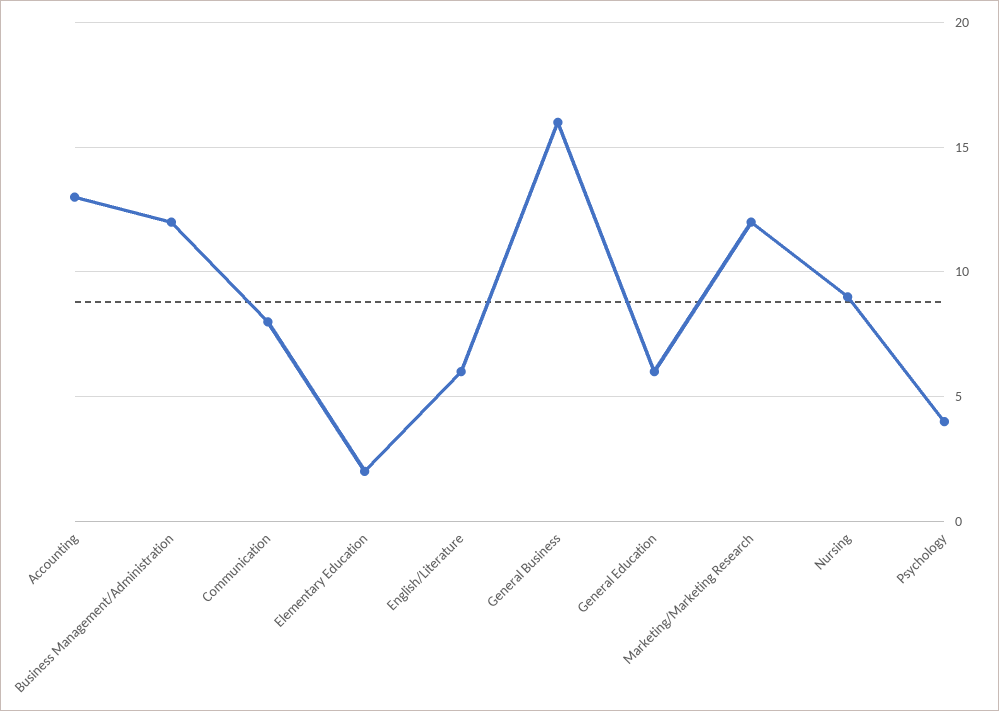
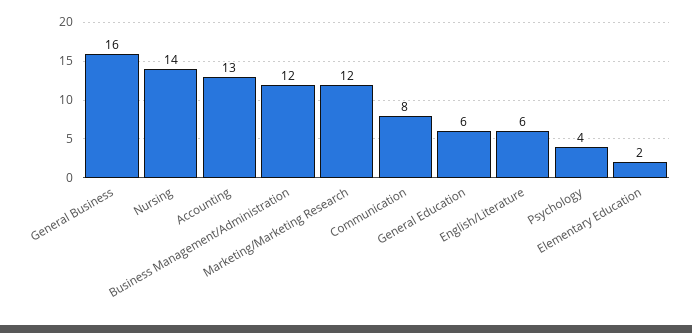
  {
    "Accounting": 13,
    "Business Management/Administration": 12,
    "Communication": 8,
    "Elementary Education": 2,
    "English/Literature": 6,
    "General Business": 16,
    "General Education": 6,
    "Marketing/Marketing Research": 12,
-   "Nursing": 9,
+   "Nursing": 14,
    "Psychology": 4
  }

